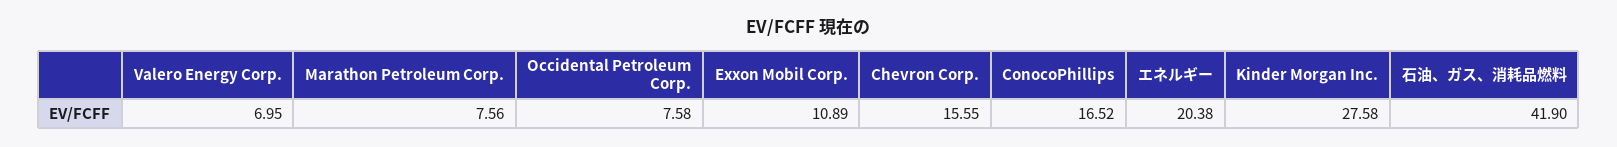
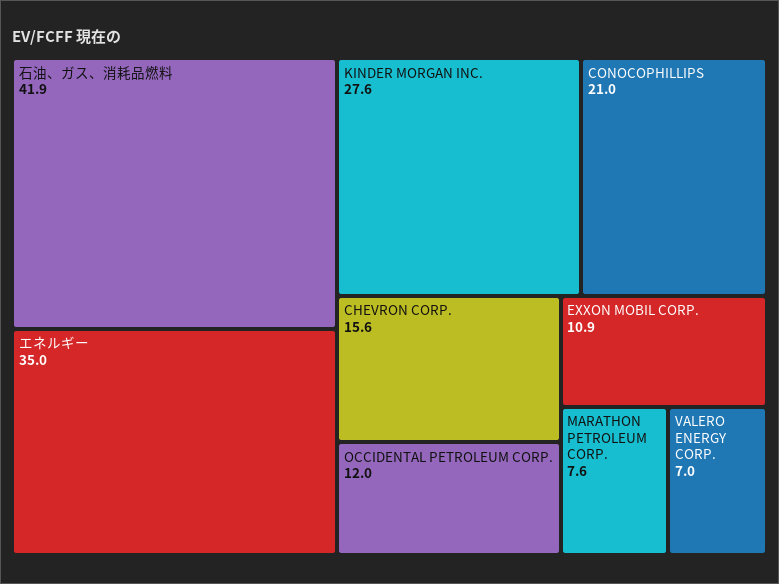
  {
    "Valero Energy Corp.": 6.95,
    "Marathon Petroleum Corp.": 7.56,
-   "Occidental Petroleum Corp.": 7.58,
+   "Occidental Petroleum Corp.": 12,
    "Exxon Mobil Corp.": 10.89,
    "Chevron Corp.": 15.55,
-   "ConocoPhillips": 16.52,
+   "ConocoPhillips": 21,
-   "エネルギー": 20.38,
+   "エネルギー": 35,
    "Kinder Morgan Inc.": 27.58,
    "石油、ガス、消耗品燃料": 41.9
  }

